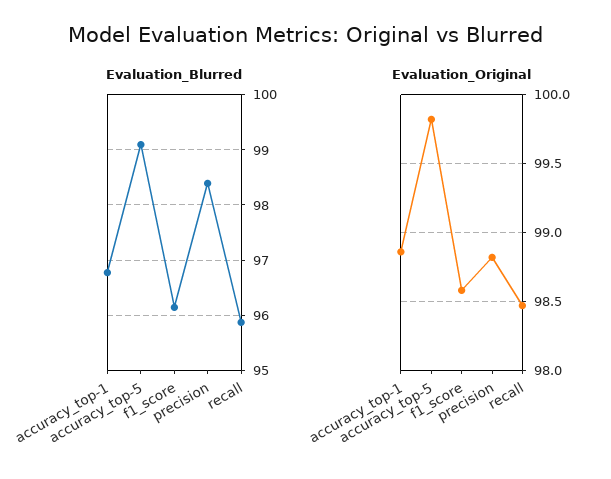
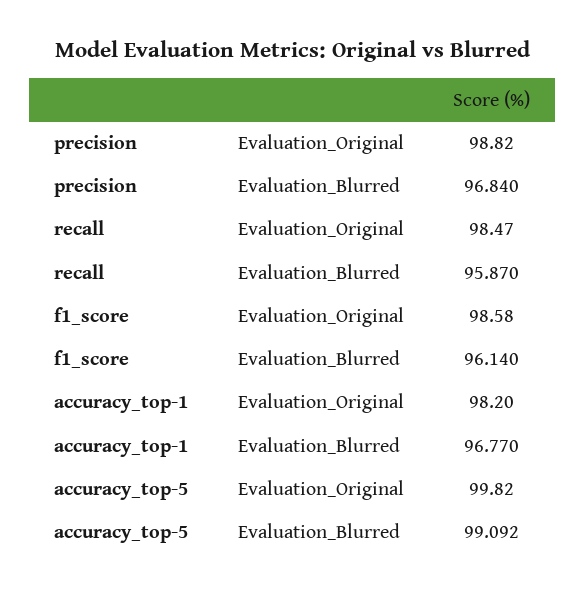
  {
    "Evaluation_Blurred": {
      "accuracy_top-1": 96.77,
      "accuracy_top-5": 99.092,
      "f1_score": 96.14,
-     "precision": 98.4,
+     "precision": 96.84,
      "recall": 95.87
    },
    "Evaluation_Original": {
-     "accuracy_top-1": 98.85,
+     "accuracy_top-1": 98.2,
      "accuracy_top-5": 99.82,
      "f1_score": 98.58,
      "precision": 98.82,
      "recall": 98.47
    }
  }

